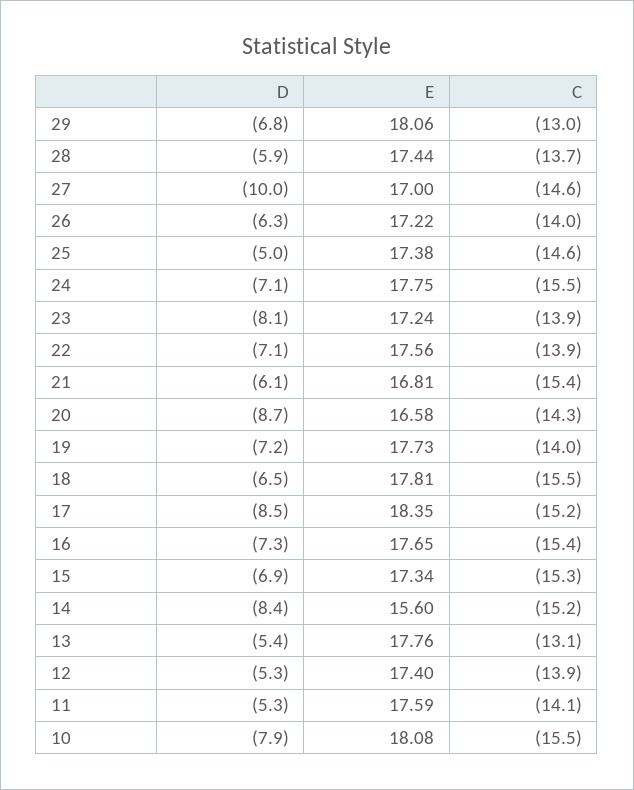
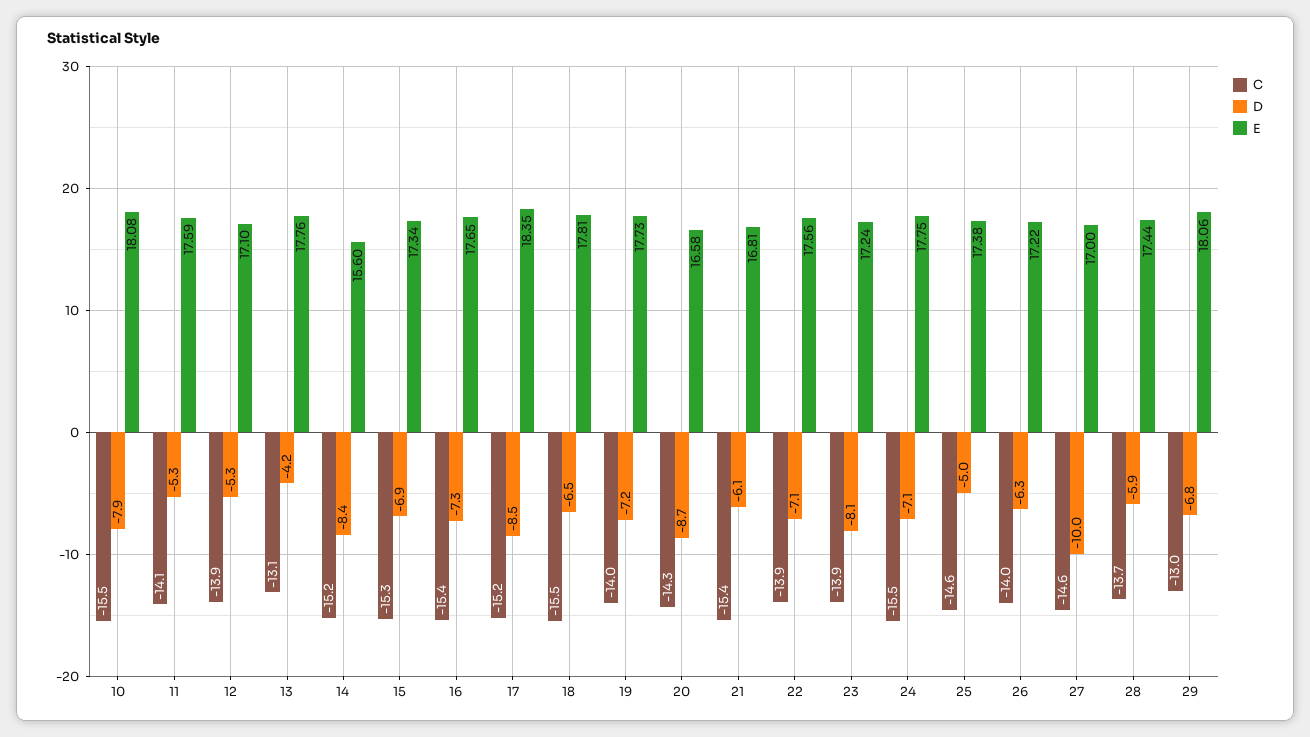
  {
    "D": {
      "29": -6.8,
      "28": -5.9,
      "27": -10,
      "26": -6.3,
      "25": -5,
      "24": -7.1,
      "23": -8.1,
      "22": -7.1,
      "21": -6.1,
      "20": -8.7,
      "19": -7.2,
      "18": -6.5,
      "17": -8.5,
      "16": -7.3,
      "15": -6.9,
      "14": -8.4,
-     "13": -5.4,
+     "13": -4.2,
      "12": -5.3,
      "11": -5.3,
      "10": -7.9
    },
    "E": {
      "29": 18.06,
      "28": 17.44,
      "27": 17,
      "26": 17.22,
      "25": 17.38,
      "24": 17.75,
      "23": 17.24,
      "22": 17.56,
      "21": 16.81,
      "20": 16.58,
      "19": 17.73,
      "18": 17.81,
      "17": 18.35,
      "16": 17.65,
      "15": 17.34,
      "14": 15.6,
      "13": 17.76,
-     "12": 17.4,
+     "12": 17.1,
      "11": 17.59,
      "10": 18.08
    },
    "C": {
      "29": -13,
      "28": -13.7,
      "27": -14.6,
      "26": -14,
      "25": -14.6,
      "24": -15.5,
      "23": -13.9,
      "22": -13.9,
      "21": -15.4,
      "20": -14.3,
      "19": -14,
      "18": -15.5,
      "17": -15.2,
      "16": -15.4,
      "15": -15.3,
      "14": -15.2,
      "13": -13.1,
      "12": -13.9,
      "11": -14.1,
      "10": -15.5
    }
  }

